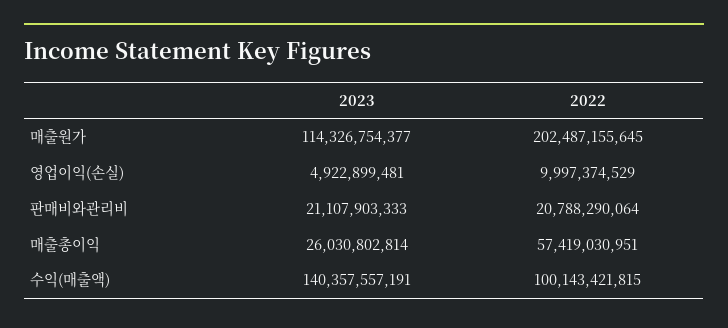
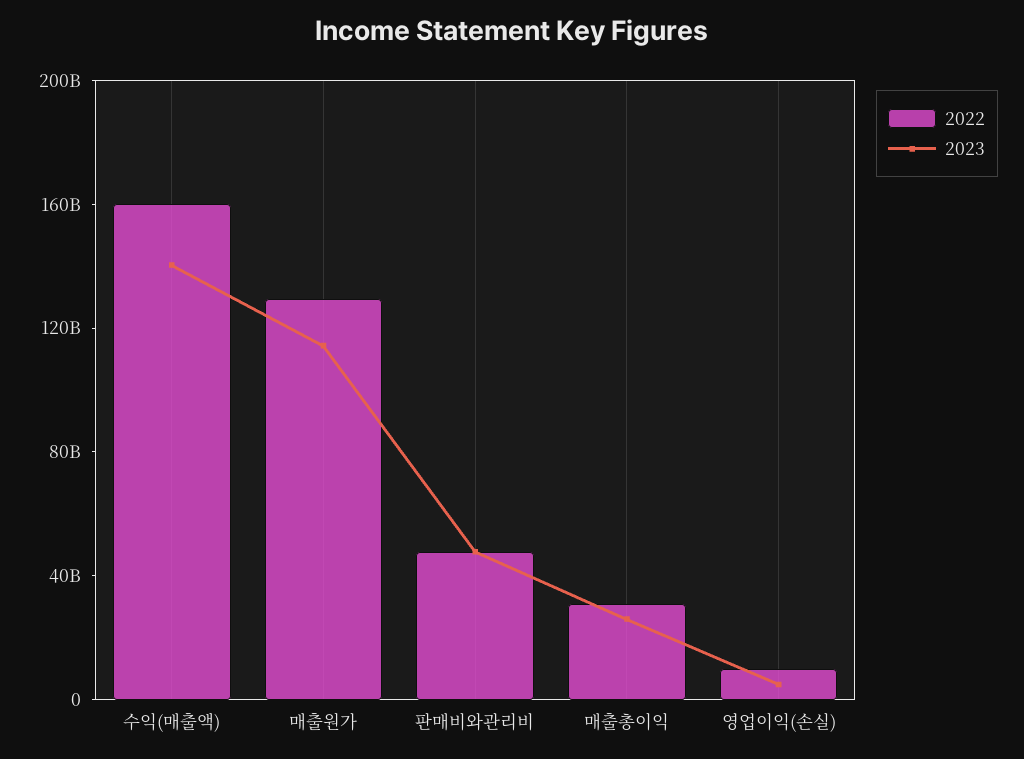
  {
    "2023": {
      "매출원가": 114326754377,
      "영업이익(손실)": 4922899481,
-     "판매비와관리비": 21107903333,
+     "판매비와관리비": 50000000000,
      "매출총이익": 26030802814,
      "수익(매출액)": 140357557191
    },
    "2022": {
-     "매출원가": 202487155645,
+     "매출원가": 130000000000,
      "영업이익(손실)": 9997374529,
-     "판매비와관리비": 20788290064,
+     "판매비와관리비": 50000000000,
-     "매출총이익": 57419030951,
+     "매출총이익": 30000000000,
-     "수익(매출액)": 100143421815
+     "수익(매출액)": 160000000000
    }
  }

